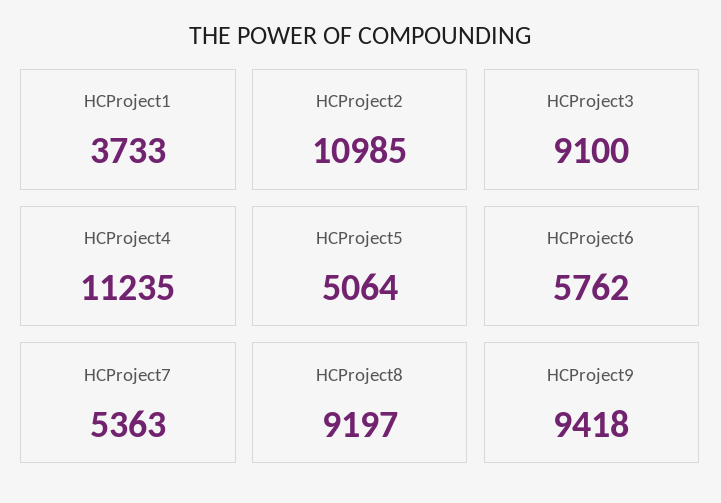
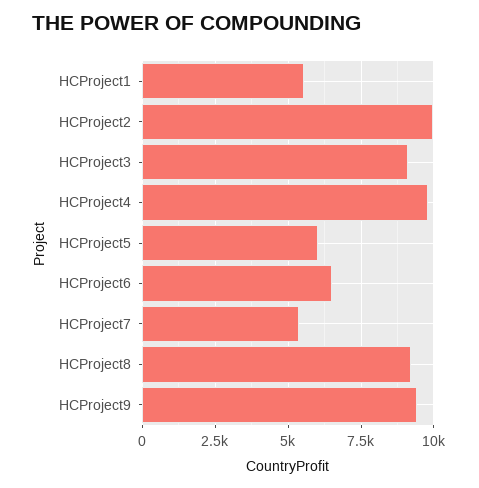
  {
-   "HCProject1": 3733,
+   "HCProject1": 5500,
-   "HCProject2": 10985,
+   "HCProject2": 10000,
    "HCProject3": 9100,
-   "HCProject4": 11235,
+   "HCProject4": 9750,
-   "HCProject5": 5064,
+   "HCProject5": 6000,
-   "HCProject6": 5762,
+   "HCProject6": 6500,
    "HCProject7": 5363,
    "HCProject8": 9197,
    "HCProject9": 9418
  }

